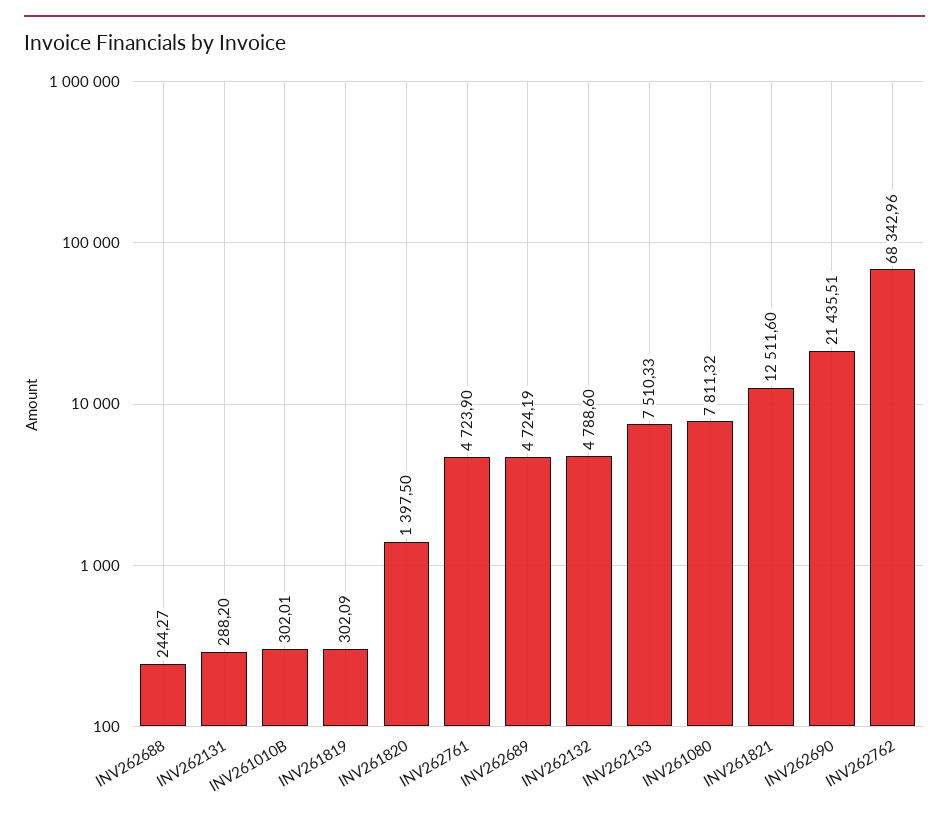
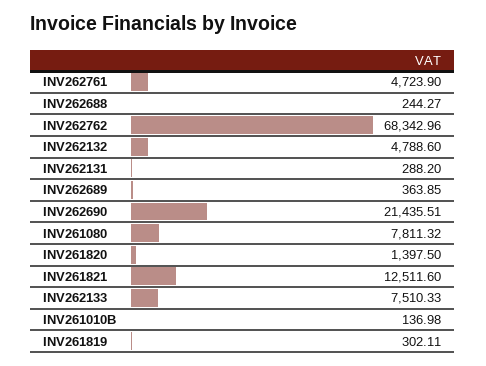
  {
    "INV262688": 244.27,
    "INV262131": 288.2,
-   "INV261010B": 302.01,
+   "INV261010B": 136.98,
-   "INV261819": 302.09,
+   "INV261819": 302.11,
    "INV261820": 1397.5,
    "INV262761": 4723.9,
-   "INV262689": 4724.19,
+   "INV262689": 363.85,
    "INV262132": 4788.6,
    "INV262133": 7510.33,
    "INV261080": 7811.32,
    "INV261821": 12511.6,
    "INV262690": 21435.51,
    "INV262762": 68342.96
  }

